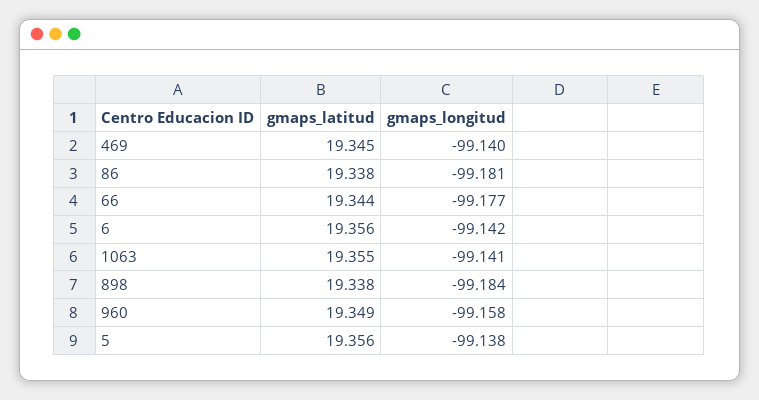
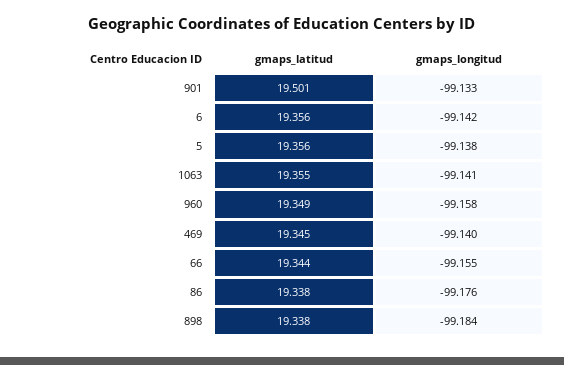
  {
    "gmaps_latitud": {
      "469": 19.345,
      "86": 19.338,
      "66": 19.344,
      "6": 19.356,
      "1063": 19.355,
      "898": 19.338,
      "960": 19.349,
-     "5": 19.356
+     "5": 19.356,
+     "901": 19.501
    },
    "gmaps_longitud": {
      "469": -99.14,
-     "86": -99.181,
+     "86": -99.176,
-     "66": -99.177,
+     "66": -99.155,
      "6": -99.142,
      "1063": -99.141,
      "898": -99.184,
      "960": -99.158,
-     "5": -99.138
+     "5": -99.138,
+     "901": -99.133
    }
  }

